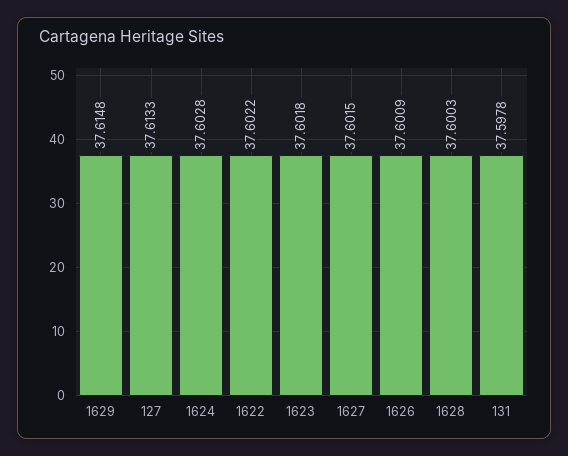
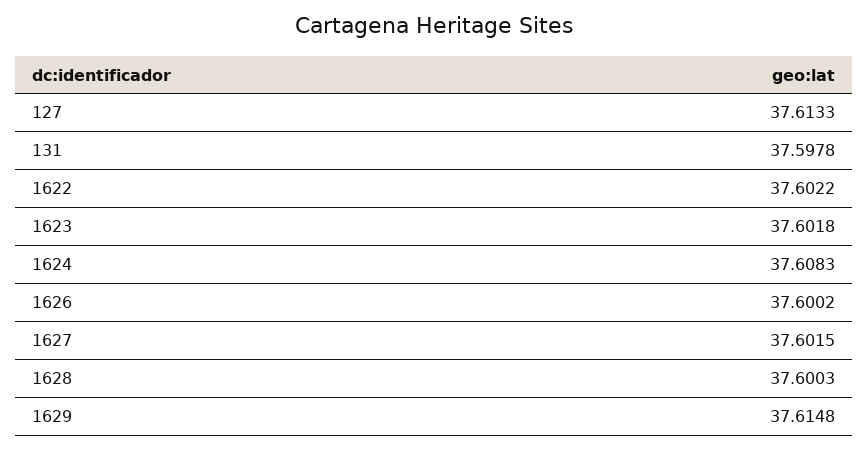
  {
    "1629": 37.6148,
    "127": 37.6133,
-   "1624": 37.6028,
+   "1624": 37.6083,
    "1622": 37.6022,
    "1623": 37.6018,
    "1627": 37.6015,
-   "1626": 37.6009,
+   "1626": 37.6002,
    "1628": 37.6003,
    "131": 37.5978
  }

